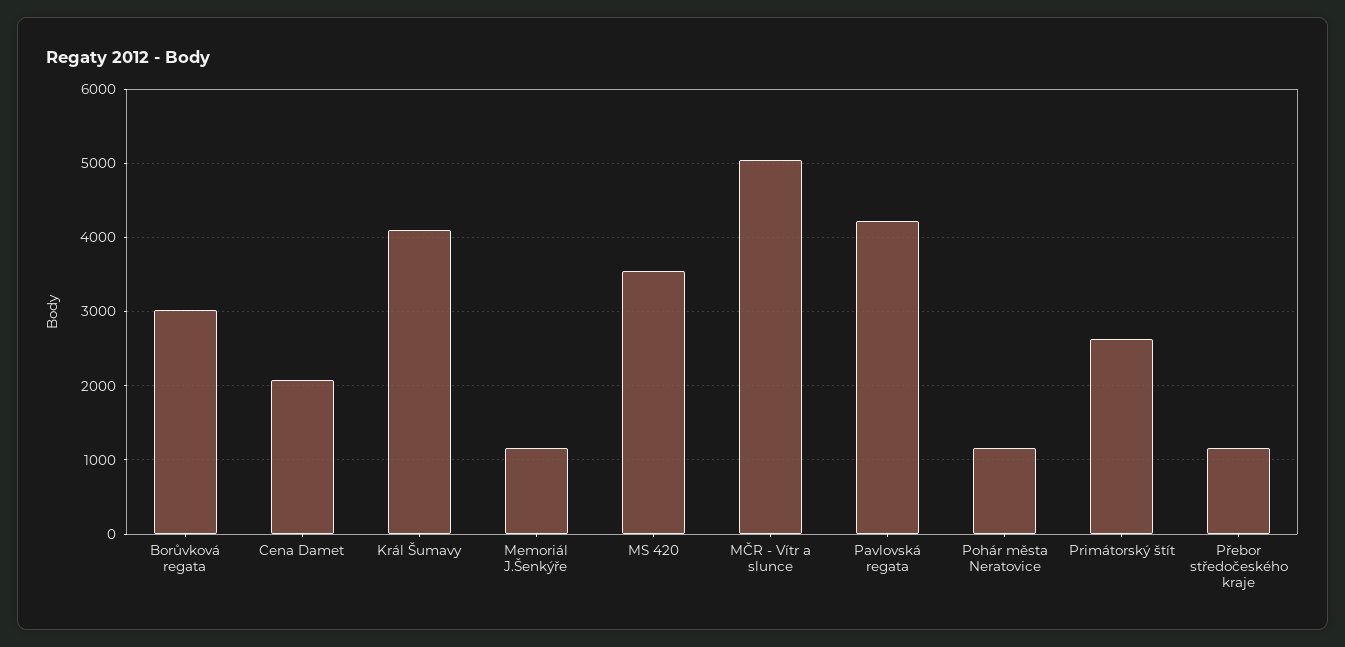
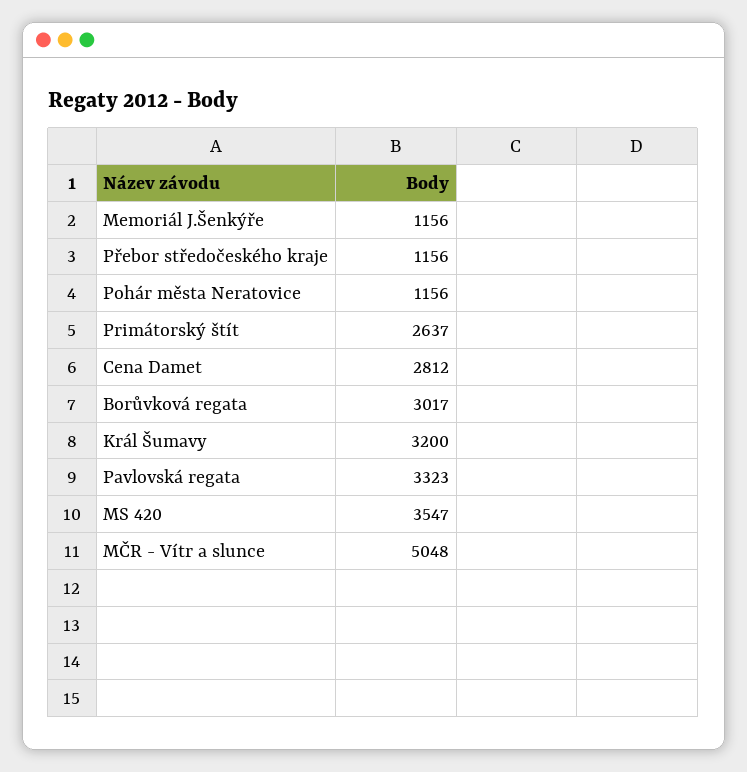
  {
    "Borůvková regata": 3017,
-   "Cena Damet": 2100,
+   "Cena Damet": 2812,
-   "Král Šumavy": 4100,
+   "Král Šumavy": 3200,
    "Memoriál J.Šenkýře": 1156,
    "MS 420": 3547,
    "MČR - Vítr a slunce": 5048,
-   "Pavlovská regata": 4200,
+   "Pavlovská regata": 3323,
    "Pohár města Neratovice": 1156,
    "Primátorský štít": 2637,
    "Přebor středočeského kraje": 1156
  }

